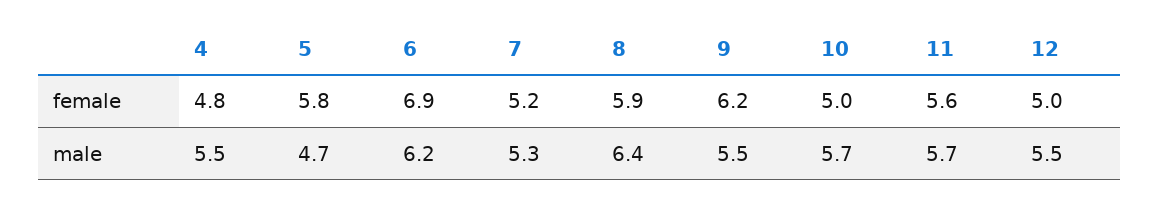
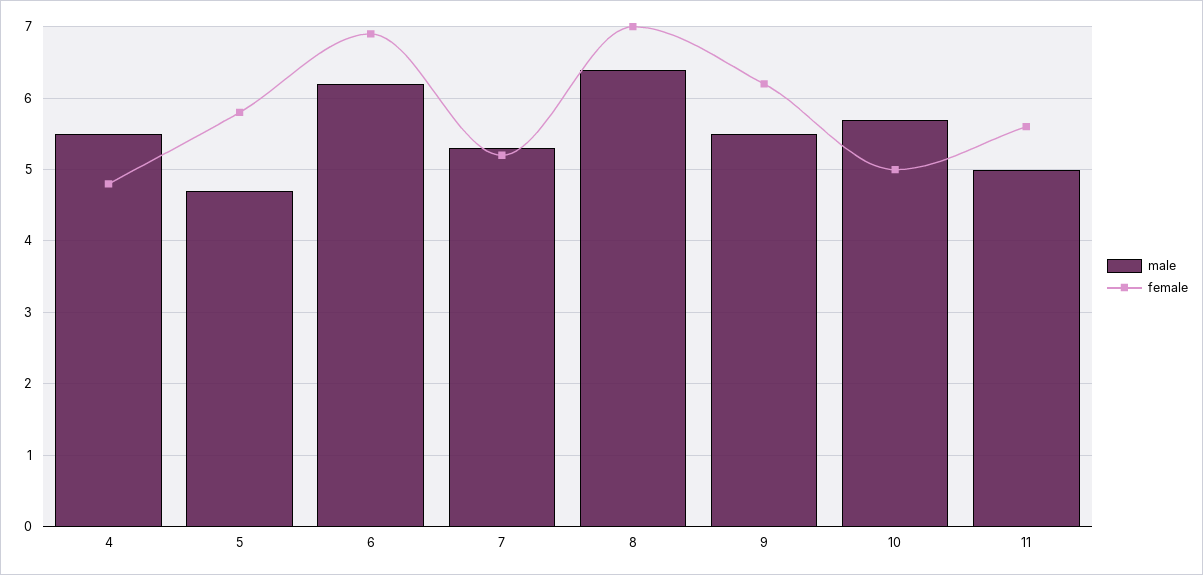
  {
    "female": {
      "4": 4.8,
      "5": 5.8,
      "6": 6.9,
      "7": 5.2,
-     "8": 5.9,
+     "8": 7,
      "9": 6.2,
      "10": 5,
-     "11": 5.6,
+     "11": 5.6
-     "12": 5
    },
    "male": {
      "4": 5.5,
      "5": 4.7,
      "6": 6.2,
      "7": 5.3,
      "8": 6.4,
      "9": 5.5,
      "10": 5.7,
-     "11": 5.7,
+     "11": 5
-     "12": 5.5
    }
  }

